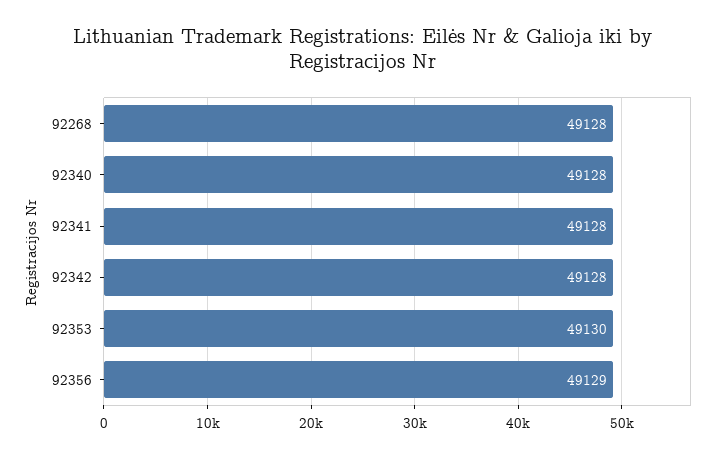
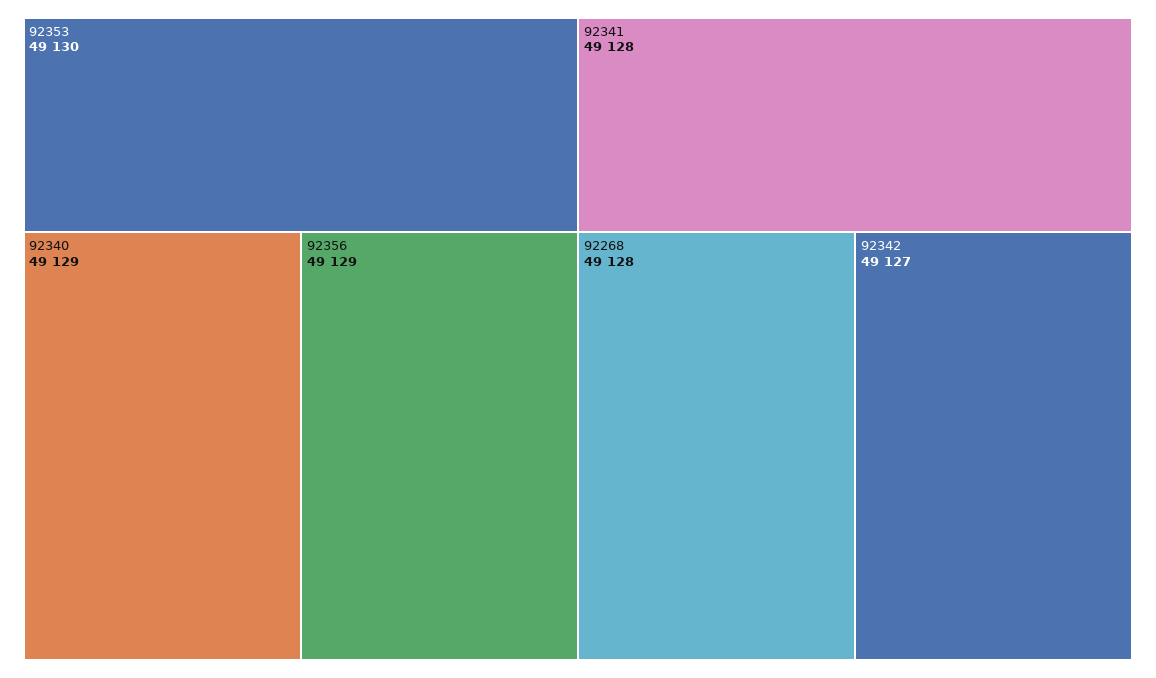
  {
    "92268": 49128,
-   "92340": 49128,
+   "92340": 49129,
    "92341": 49128,
-   "92342": 49128,
+   "92342": 49127,
    "92353": 49130,
    "92356": 49129
  }

